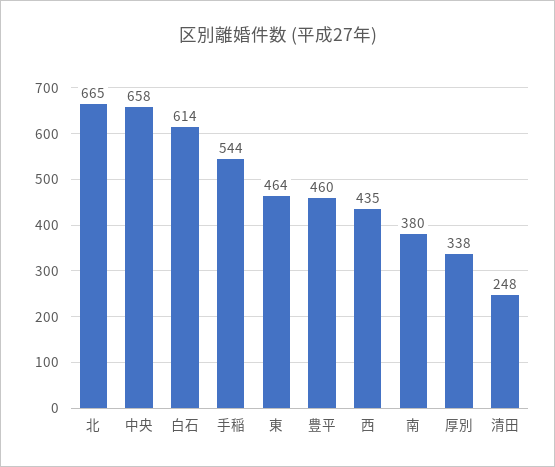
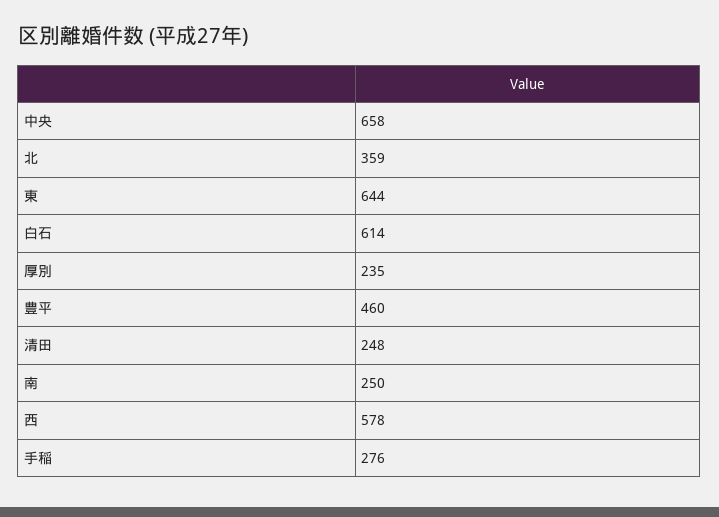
  {
-   "北": 665,
+   "北": 359,
    "中央": 658,
    "白石": 614,
-   "手稲": 544,
+   "手稲": 276,
-   "東": 464,
+   "東": 644,
    "豊平": 460,
-   "西": 435,
+   "西": 578,
-   "南": 380,
+   "南": 250,
-   "厚別": 338,
+   "厚別": 235,
    "清田": 248
  }

